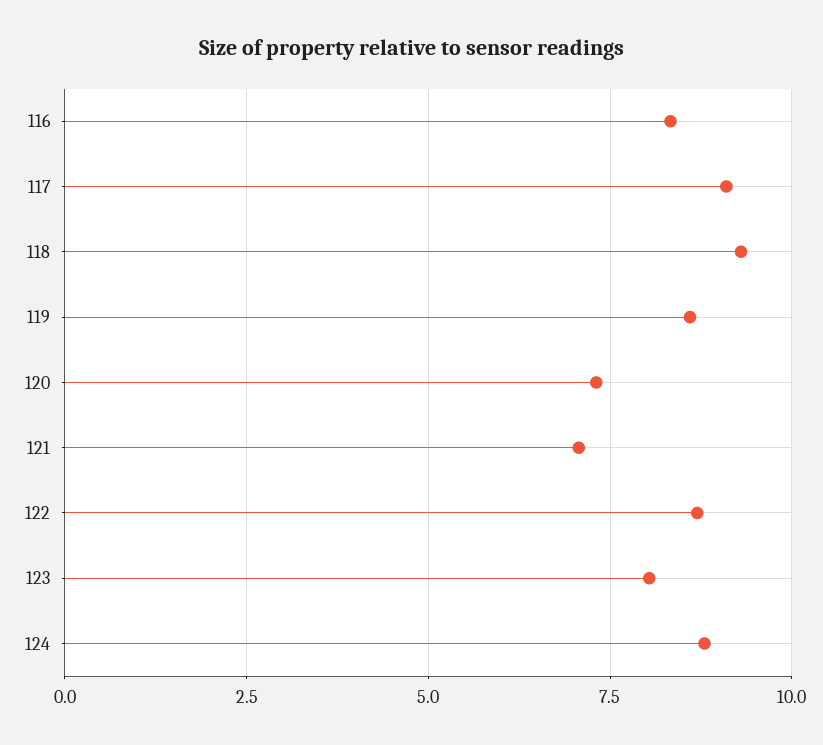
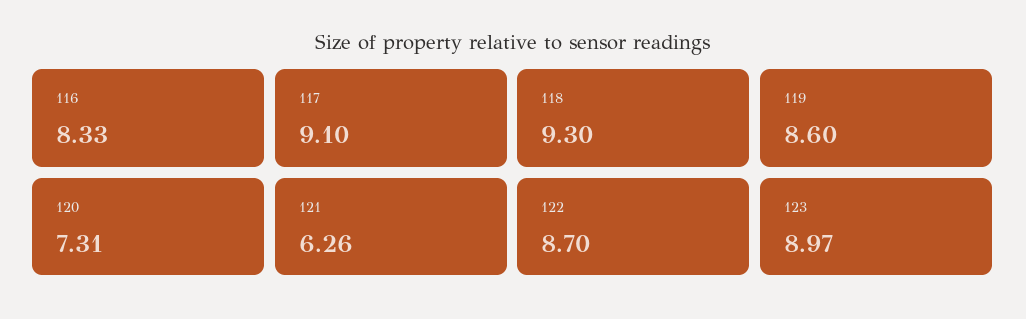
  {
    "116": 8.33,
    "117": 9.1,
    "118": 9.3,
    "119": 8.6,
    "120": 7.31,
-   "121": 7,
+   "121": 6.26,
    "122": 8.7,
-   "123": 8,
+   "123": 8.97
-   "124": 8.75
  }

